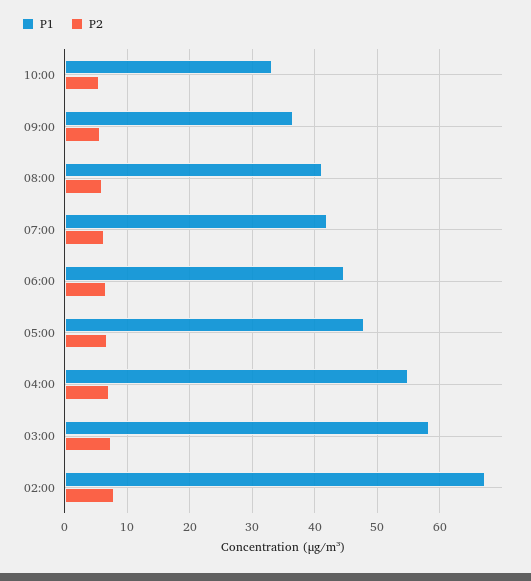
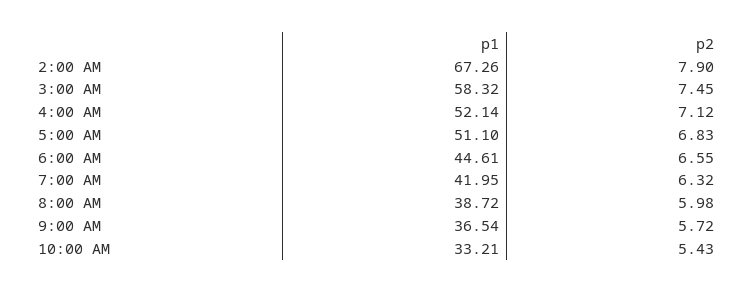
  {
    "P1": {
      "10:00": 33.21,
      "09:00": 36.54,
-     "08:00": 41,
+     "08:00": 38.72,
      "07:00": 41.95,
      "06:00": 44.61,
-     "05:00": 48,
+     "05:00": 51.1,
-     "04:00": 55,
+     "04:00": 52.14,
      "03:00": 58.32,
      "02:00": 67.26
    },
    "P2": {
      "10:00": 5.43,
      "09:00": 5.72,
      "08:00": 5.98,
      "07:00": 6.32,
      "06:00": 6.55,
      "05:00": 6.83,
      "04:00": 7.12,
      "03:00": 7.45,
      "02:00": 7.9
    }
  }

